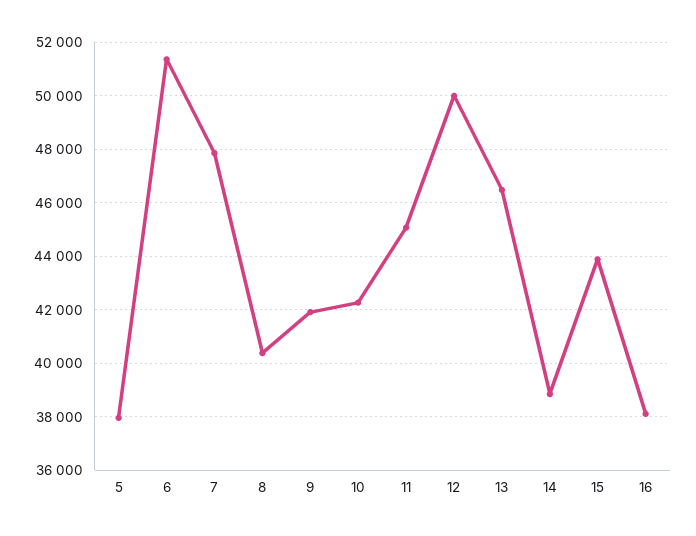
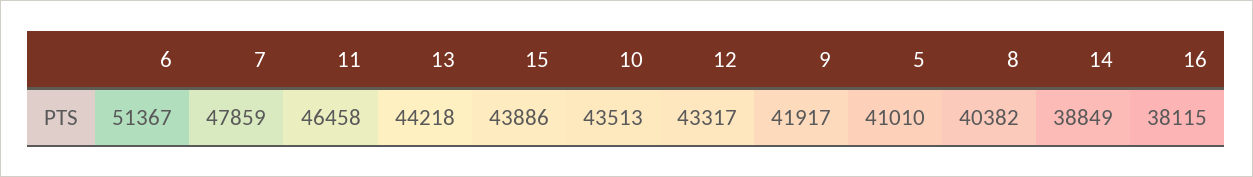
  {
-   "5": 38000,
+   "5": 41010,
    "6": 51367,
    "7": 47859,
    "8": 40382,
    "9": 41917,
-   "10": 42250,
+   "10": 43513,
-   "11": 45000,
+   "11": 46458,
-   "12": 50000,
+   "12": 43317,
-   "13": 46500,
+   "13": 44218,
    "14": 38849,
    "15": 43886,
    "16": 38115
  }

